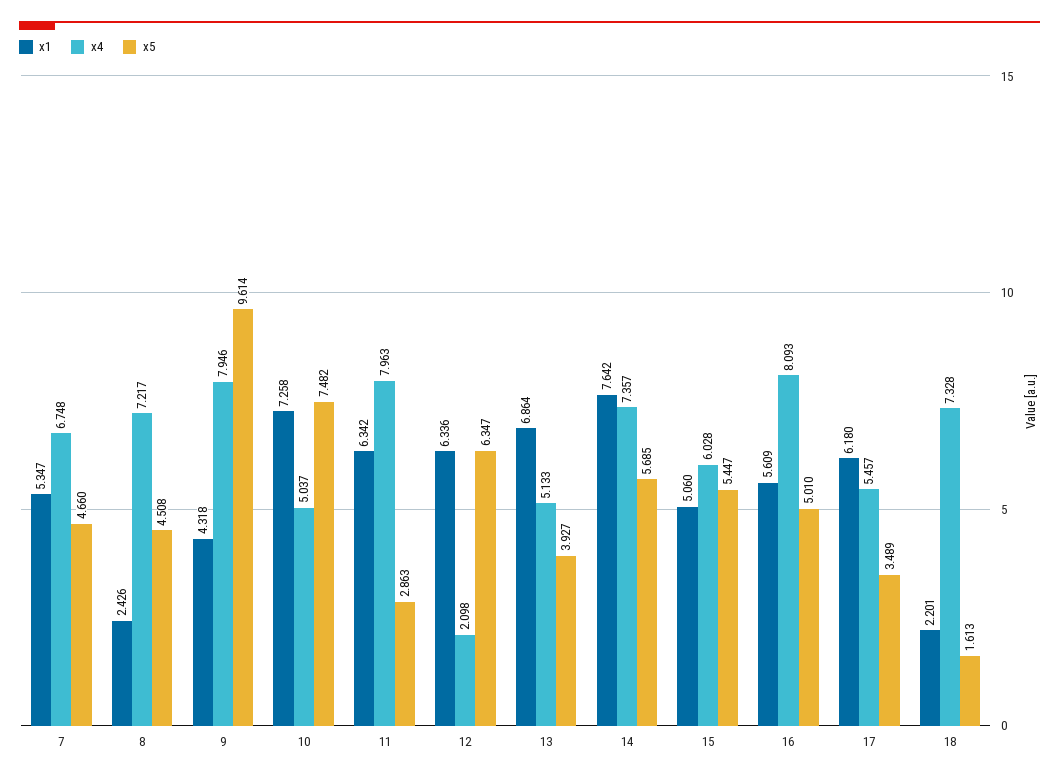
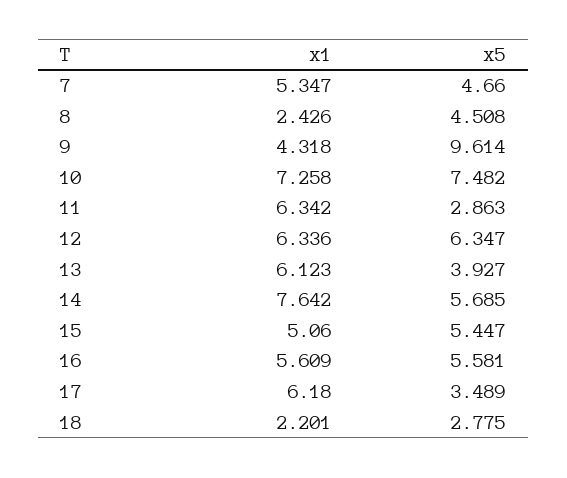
  {
    "x1": {
      "7": 5.347,
      "8": 2.426,
      "9": 4.318,
      "10": 7.258,
      "11": 6.342,
      "12": 6.336,
-     "13": 6.864,
+     "13": 6.123,
      "14": 7.642,
      "15": 5.06,
      "16": 5.609,
      "17": 6.18,
      "18": 2.201
    },
-   "x4": {
-     "7": 6.748,
-     "8": 7.217,
-     "9": 7.946,
-     "10": 5.037,
-     "11": 7.963,
-     "12": 2.098,
-     "13": 5.133,
-     "14": 7.357,
-     "15": 6.028,
-     "16": 8.093,
-     "17": 5.457,
-     "18": 7.328
-   },
    "x5": {
      "7": 4.66,
      "8": 4.508,
      "9": 9.614,
      "10": 7.482,
      "11": 2.863,
      "12": 6.347,
      "13": 3.927,
      "14": 5.685,
      "15": 5.447,
-     "16": 5.01,
+     "16": 5.581,
      "17": 3.489,
-     "18": 1.613
+     "18": 2.775
    }
  }

